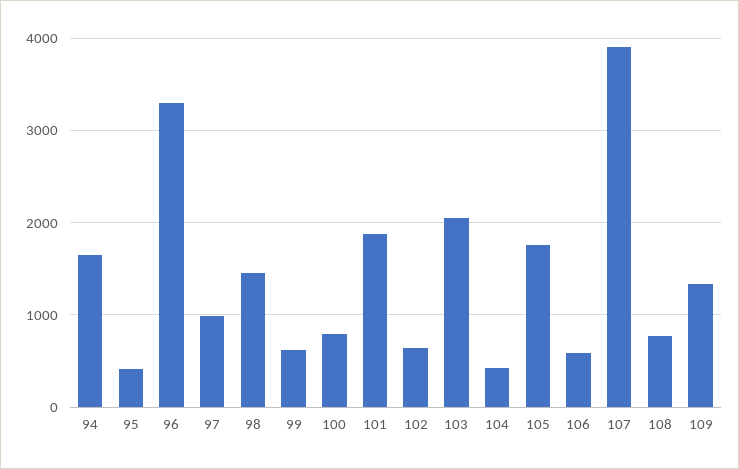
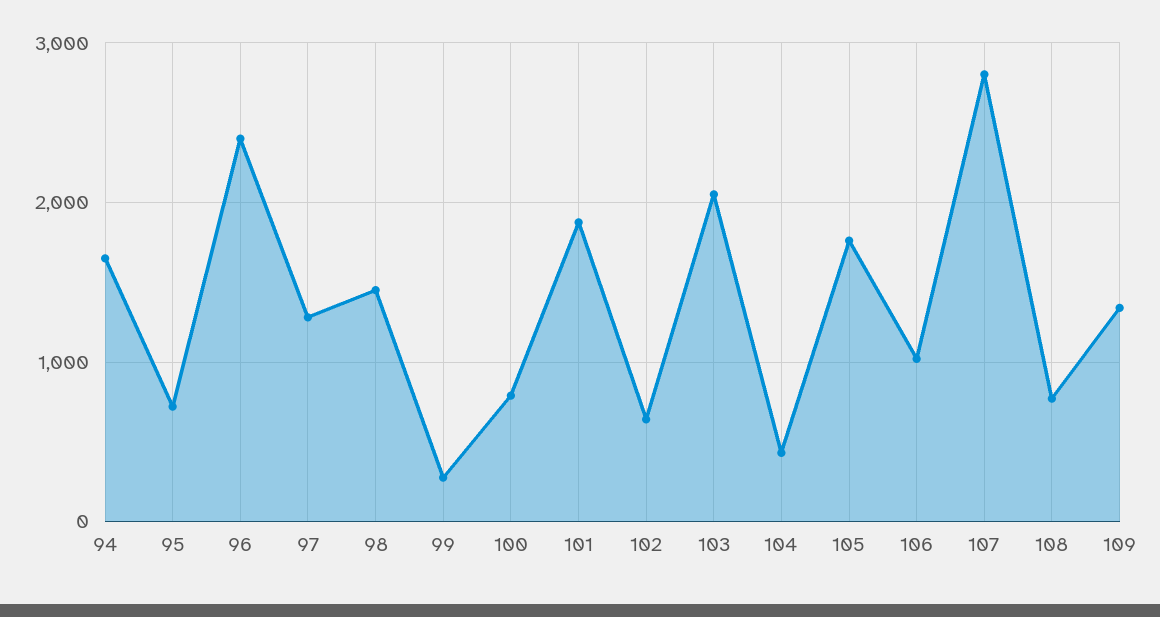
  {
    "94": 1700,
-   "95": 400,
+   "95": 700,
-   "96": 3300,
+   "96": 2400,
-   "97": 1000,
+   "97": 1300,
    "98": 1500,
-   "99": 600,
+   "99": 300,
    "100": 800,
    "101": 1900,
    "102": 600,
    "103": 2100,
    "104": 400,
    "105": 1800,
-   "106": 600,
+   "106": 1000,
-   "107": 3900,
+   "107": 2800,
    "108": 800,
    "109": 1300
  }

